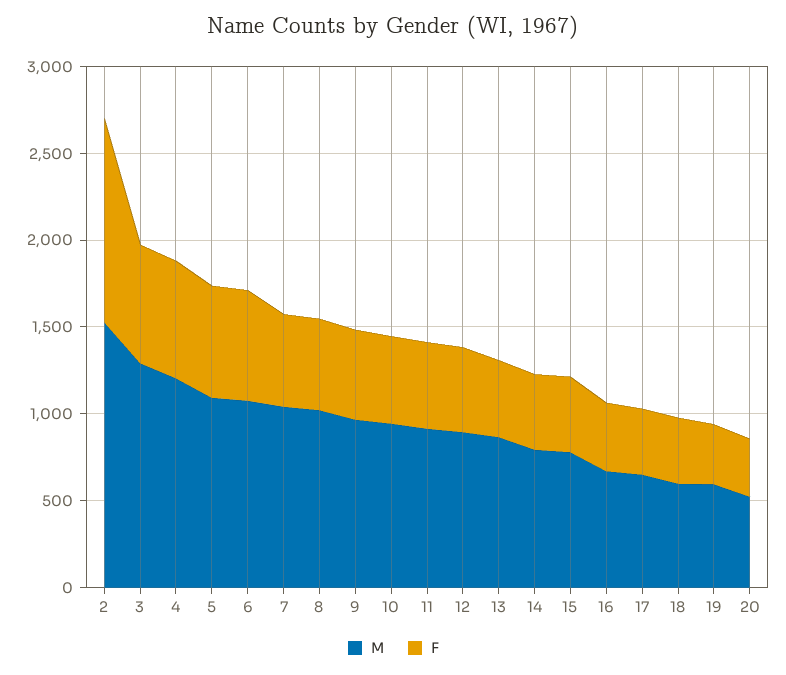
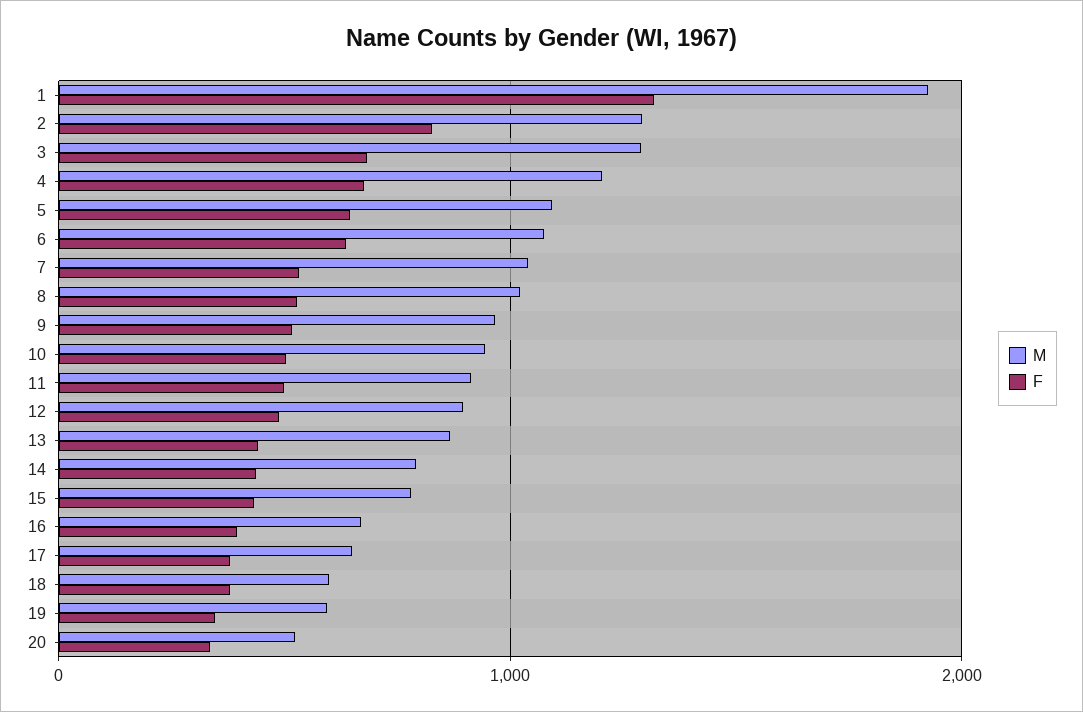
  {
    "M": {
-     "2": 1500,
+     "2": 1300,
      "3": 1300,
      "4": 1200,
      "5": 1100,
      "6": 1100,
      "7": 1000,
      "8": 1000,
      "9": 1000,
      "10": 900,
      "11": 900,
      "12": 900,
      "13": 900,
      "14": 800,
      "15": 800,
      "16": 700,
      "17": 700,
      "18": 600,
      "19": 600,
-     "20": 500
+     "20": 500,
+     "1": 1900
    },
    "F": {
-     "2": 1200,
+     "2": 800,
      "3": 700,
      "4": 700,
      "5": 600,
      "6": 600,
      "7": 500,
      "8": 500,
      "9": 500,
      "10": 500,
      "11": 500,
      "12": 500,
      "13": 400,
      "14": 400,
      "15": 400,
      "16": 400,
      "17": 400,
      "18": 400,
      "19": 300,
-     "20": 300
+     "20": 300,
+     "1": 1300
    }
  }

